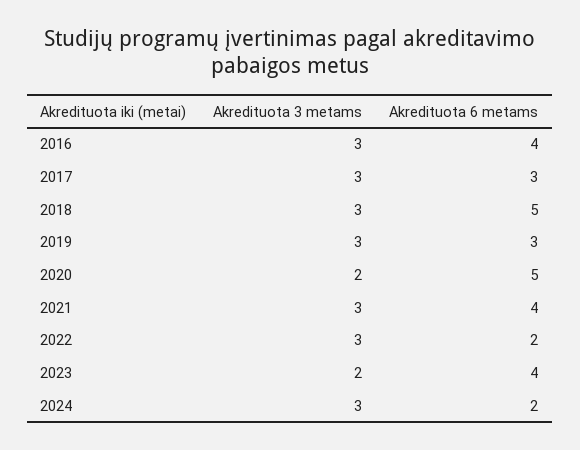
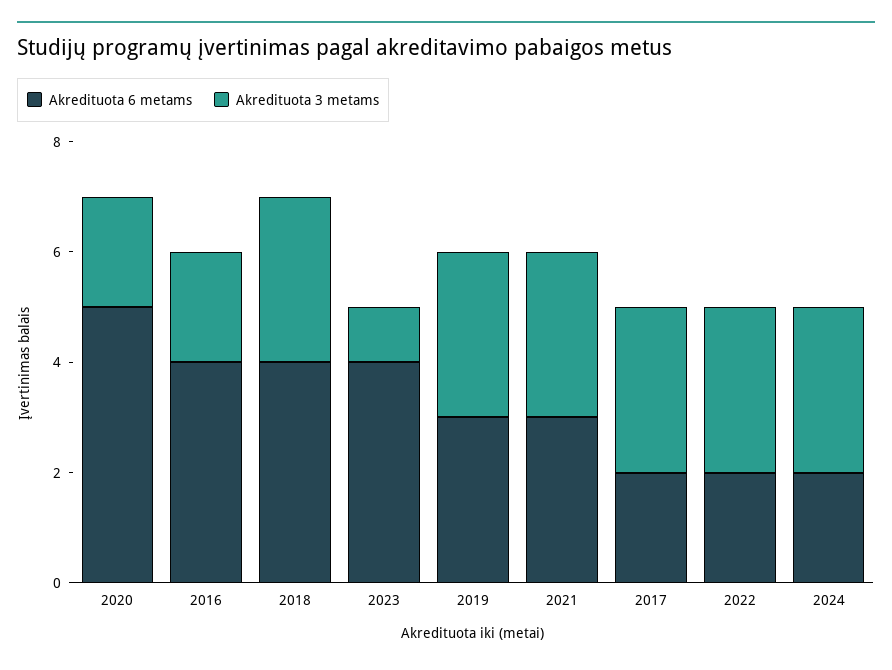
  {
    "Akredituota 3 metams": {
-     "2016": 3,
+     "2016": 2,
      "2017": 3,
      "2018": 3,
      "2019": 3,
      "2020": 2,
      "2021": 3,
      "2022": 3,
-     "2023": 2,
+     "2023": 1,
      "2024": 3
    },
    "Akredituota 6 metams": {
      "2016": 4,
-     "2017": 3,
+     "2017": 2,
-     "2018": 5,
+     "2018": 4,
      "2019": 3,
      "2020": 5,
-     "2021": 4,
+     "2021": 3,
      "2022": 2,
      "2023": 4,
      "2024": 2
    }
  }

